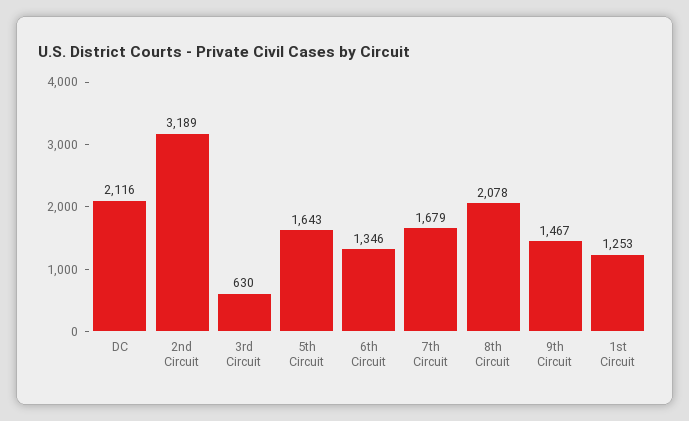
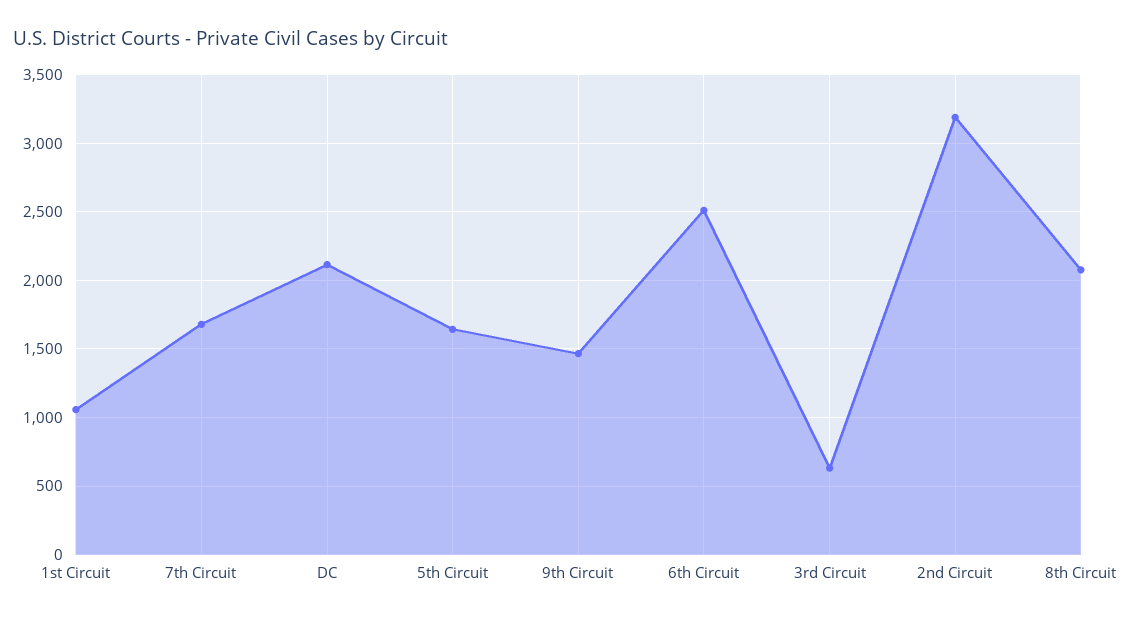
  {
    "DC": 2116,
    "2nd Circuit": 3189,
    "3rd Circuit": 630,
    "5th Circuit": 1643,
-   "6th Circuit": 1346,
+   "6th Circuit": 2500,
    "7th Circuit": 1679,
    "8th Circuit": 2078,
    "9th Circuit": 1467,
-   "1st Circuit": 1253
+   "1st Circuit": 1050
  }

